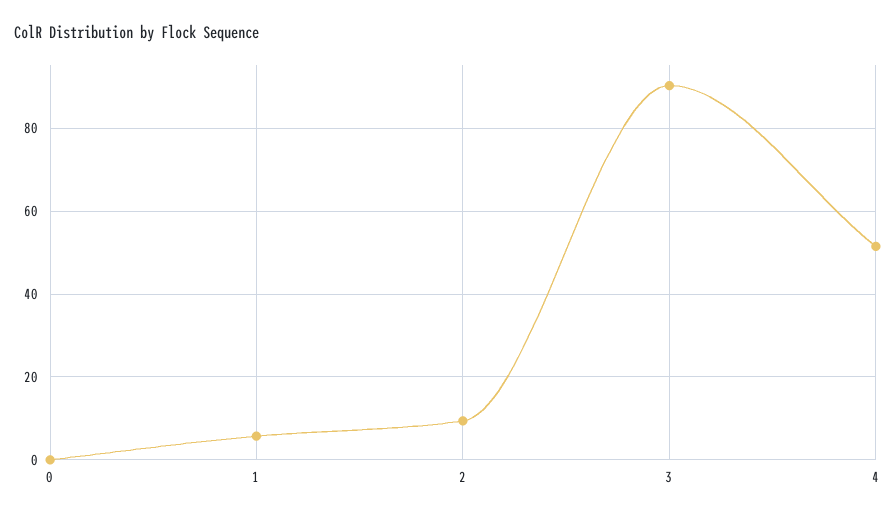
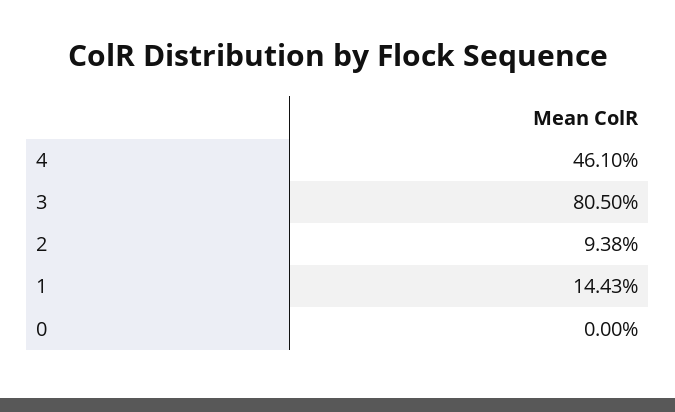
  {
    "0": 0,
-   "1": 6,
+   "1": 14.43,
    "2": 9.38,
-   "3": 90,
+   "3": 80.5,
-   "4": 52
+   "4": 46.1
  }

